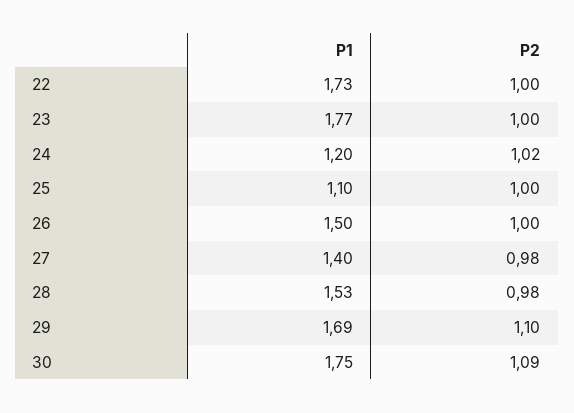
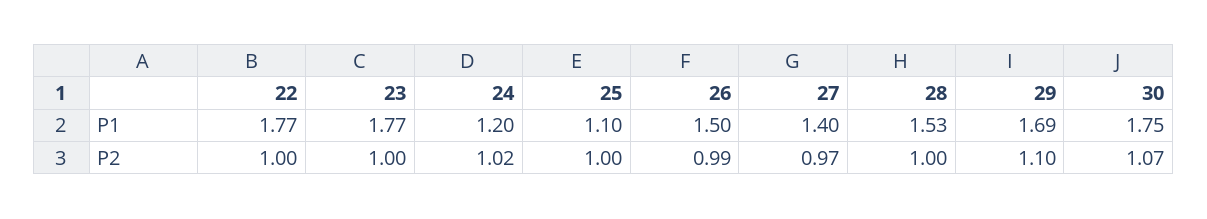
  {
    "P1": {
-     "22": 1.73,
+     "22": 1.77,
      "23": 1.77,
      "24": 1.2,
      "25": 1.1,
      "26": 1.5,
      "27": 1.4,
      "28": 1.53,
      "29": 1.69,
      "30": 1.75
    },
    "P2": {
      "22": 1,
      "23": 1,
      "24": 1.02,
      "25": 1,
-     "26": 1,
+     "26": 0.99,
-     "27": 0.98,
+     "27": 0.97,
-     "28": 0.98,
+     "28": 1,
      "29": 1.1,
-     "30": 1.09
+     "30": 1.07
    }
  }

